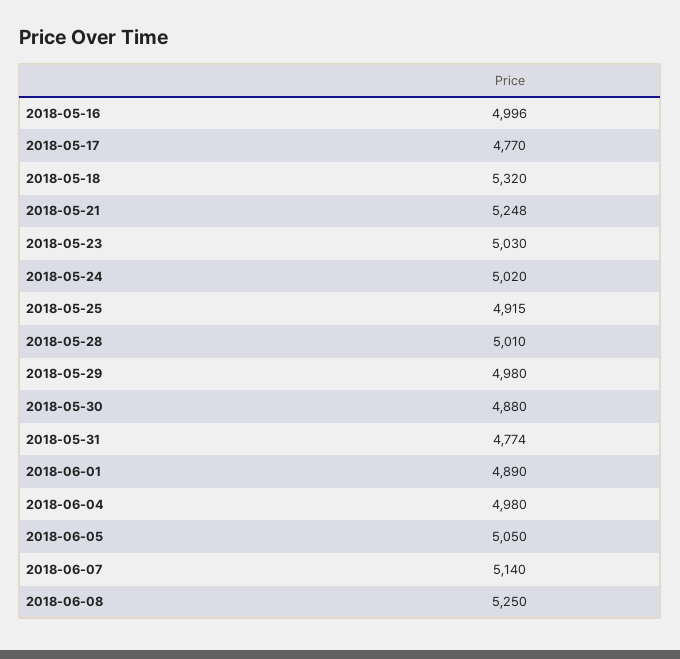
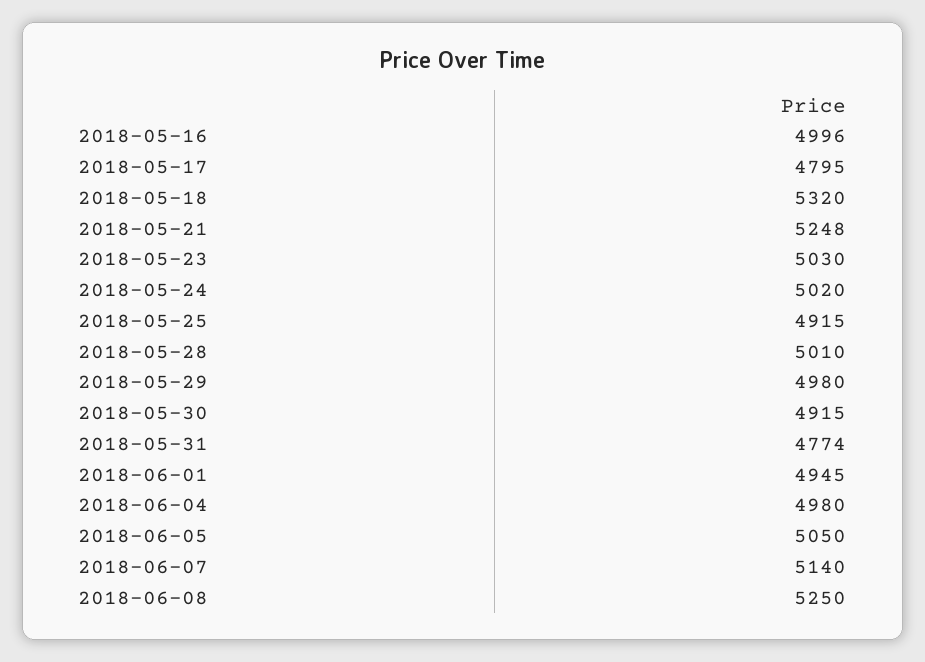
  {
    "2018-05-16": 4996,
-   "2018-05-17": 4770,
+   "2018-05-17": 4795,
    "2018-05-18": 5320,
    "2018-05-21": 5248,
    "2018-05-23": 5030,
    "2018-05-24": 5020,
    "2018-05-25": 4915,
    "2018-05-28": 5010,
    "2018-05-29": 4980,
-   "2018-05-30": 4880,
+   "2018-05-30": 4915,
    "2018-05-31": 4774,
-   "2018-06-01": 4890,
+   "2018-06-01": 4945,
    "2018-06-04": 4980,
    "2018-06-05": 5050,
    "2018-06-07": 5140,
    "2018-06-08": 5250
  }

